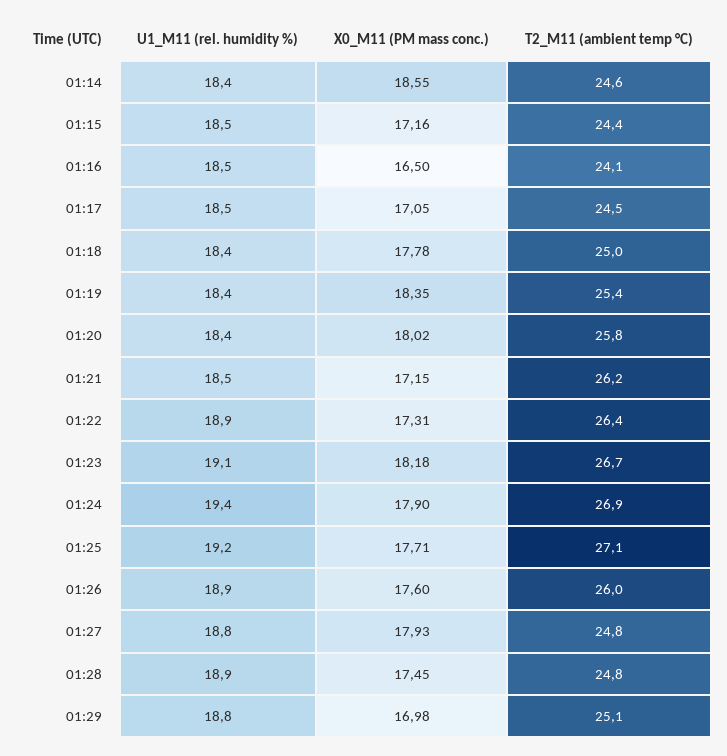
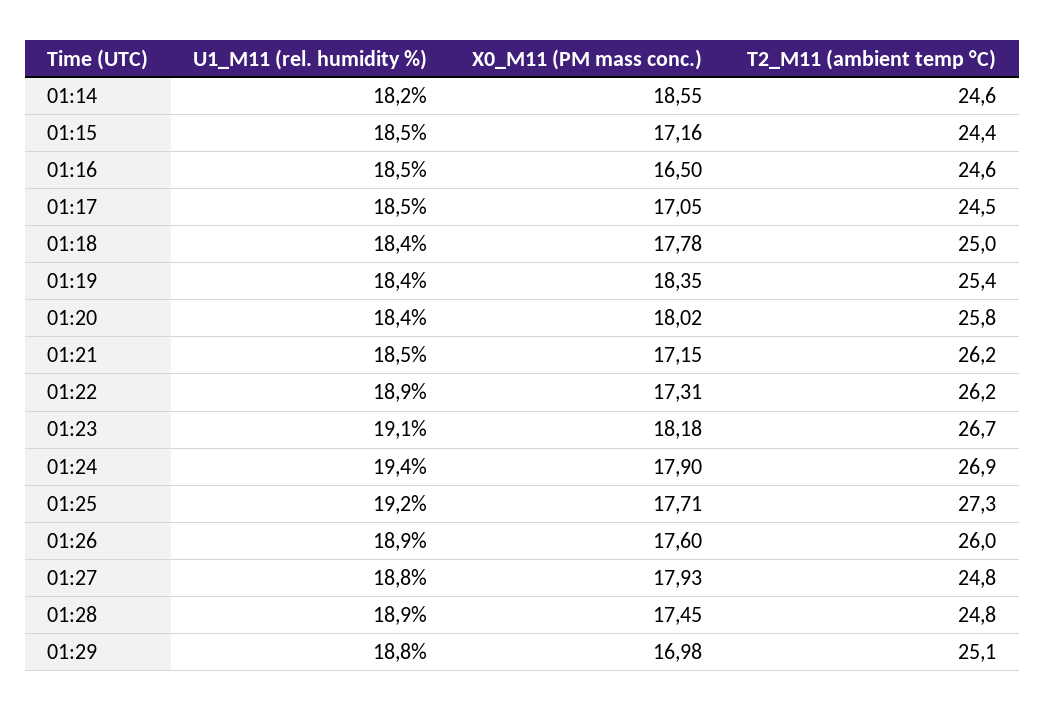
  {
    "U1_M11 (rel. humidity %)": {
-     "01:14": 18.4,
+     "01:14": 18.2,
      "01:15": 18.5,
      "01:16": 18.5,
      "01:17": 18.5,
      "01:18": 18.4,
      "01:19": 18.4,
      "01:20": 18.4,
      "01:21": 18.5,
      "01:22": 18.9,
      "01:23": 19.1,
      "01:24": 19.4,
      "01:25": 19.2,
      "01:26": 18.9,
      "01:27": 18.8,
      "01:28": 18.9,
      "01:29": 18.8
    },
    "X0_M11 (PM mass conc.)": {
      "01:14": 18.55,
      "01:15": 17.16,
      "01:16": 16.5,
      "01:17": 17.05,
      "01:18": 17.78,
      "01:19": 18.35,
      "01:20": 18.02,
      "01:21": 17.15,
      "01:22": 17.31,
      "01:23": 18.18,
      "01:24": 17.9,
      "01:25": 17.71,
      "01:26": 17.6,
      "01:27": 17.93,
      "01:28": 17.45,
      "01:29": 16.98
    },
    "T2_M11 (ambient temp °C)": {
      "01:14": 24.6,
      "01:15": 24.4,
-     "01:16": 24.1,
+     "01:16": 24.6,
      "01:17": 24.5,
      "01:18": 25,
      "01:19": 25.4,
      "01:20": 25.8,
      "01:21": 26.2,
-     "01:22": 26.4,
+     "01:22": 26.2,
      "01:23": 26.7,
      "01:24": 26.9,
-     "01:25": 27.1,
+     "01:25": 27.3,
      "01:26": 26,
      "01:27": 24.8,
      "01:28": 24.8,
      "01:29": 25.1
    }
  }

